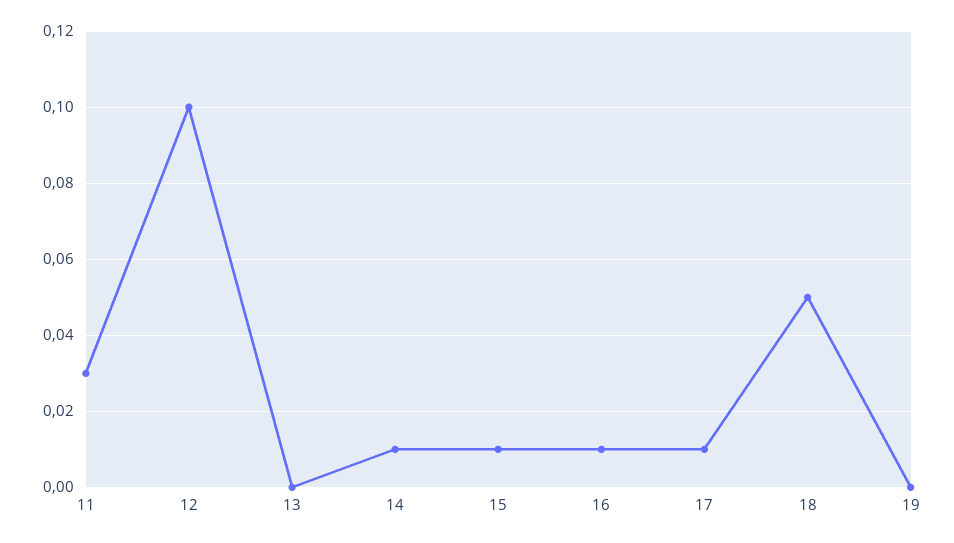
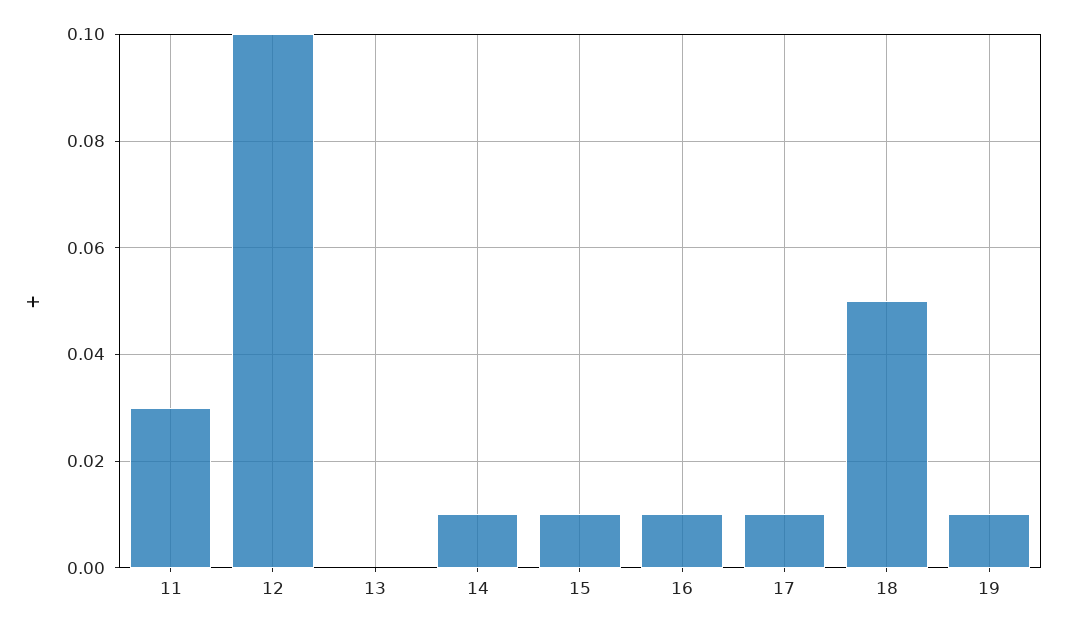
  {
    "11": 0.03,
    "12": 0.1,
    "13": 0,
    "14": 0.01,
    "15": 0.01,
    "16": 0.01,
    "17": 0.01,
    "18": 0.05,
-   "19": 0
+   "19": 0.01
  }

